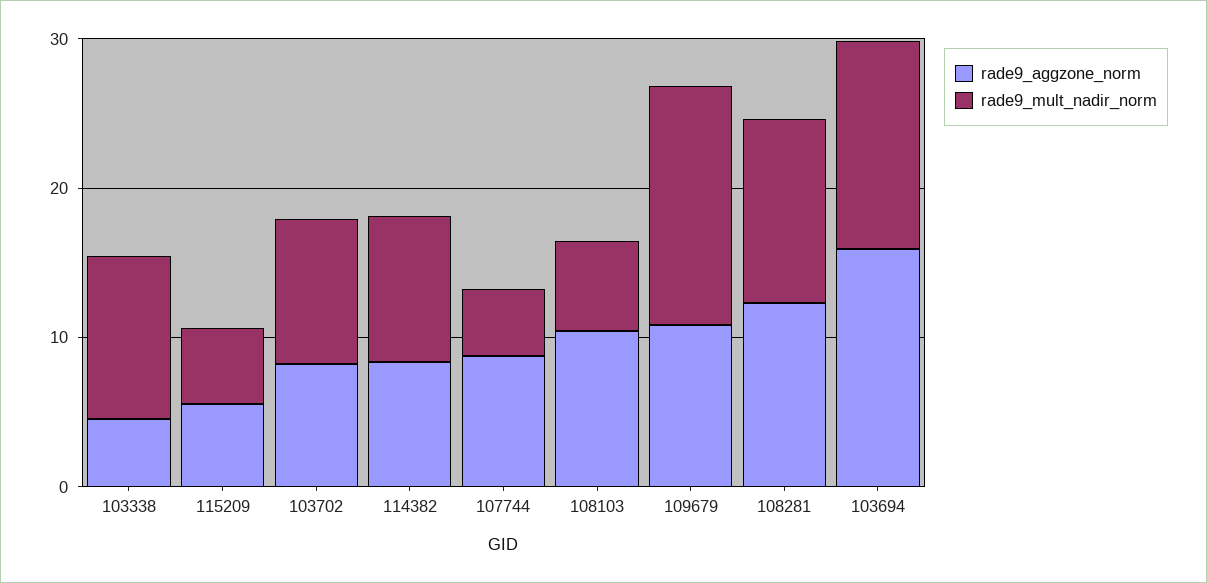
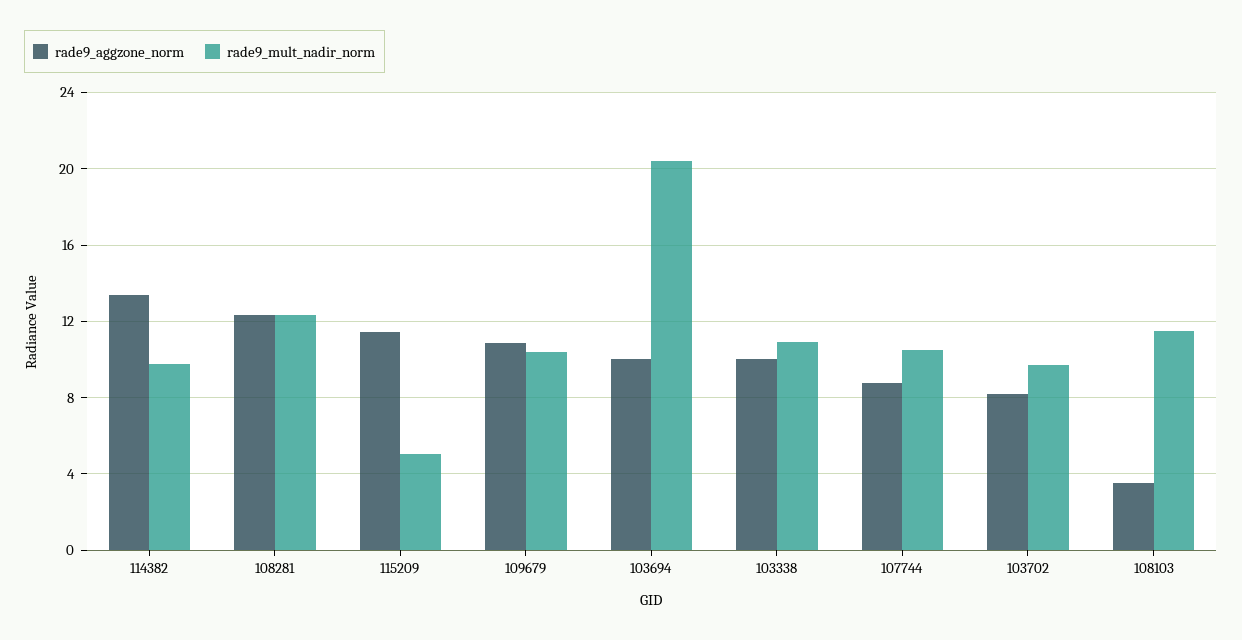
  {
    "rade9_aggzone_norm": {
-     "103338": 4,
+     "103338": 10,
-     "115209": 6,
+     "115209": 11.5,
      "103702": 8,
-     "114382": 8,
+     "114382": 13.5,
      "107744": 9,
-     "108103": 10,
+     "108103": 3.5,
      "109679": 11,
      "108281": 12.5,
-     "103694": 16
+     "103694": 10
    },
    "rade9_mult_nadir_norm": {
      "103338": 11,
      "115209": 5,
      "103702": 9.5,
      "114382": 10,
-     "107744": 4,
+     "107744": 10.5,
-     "108103": 6,
+     "108103": 11.5,
-     "109679": 16,
+     "109679": 10.5,
      "108281": 12.5,
-     "103694": 14
+     "103694": 20.5
    }
  }

